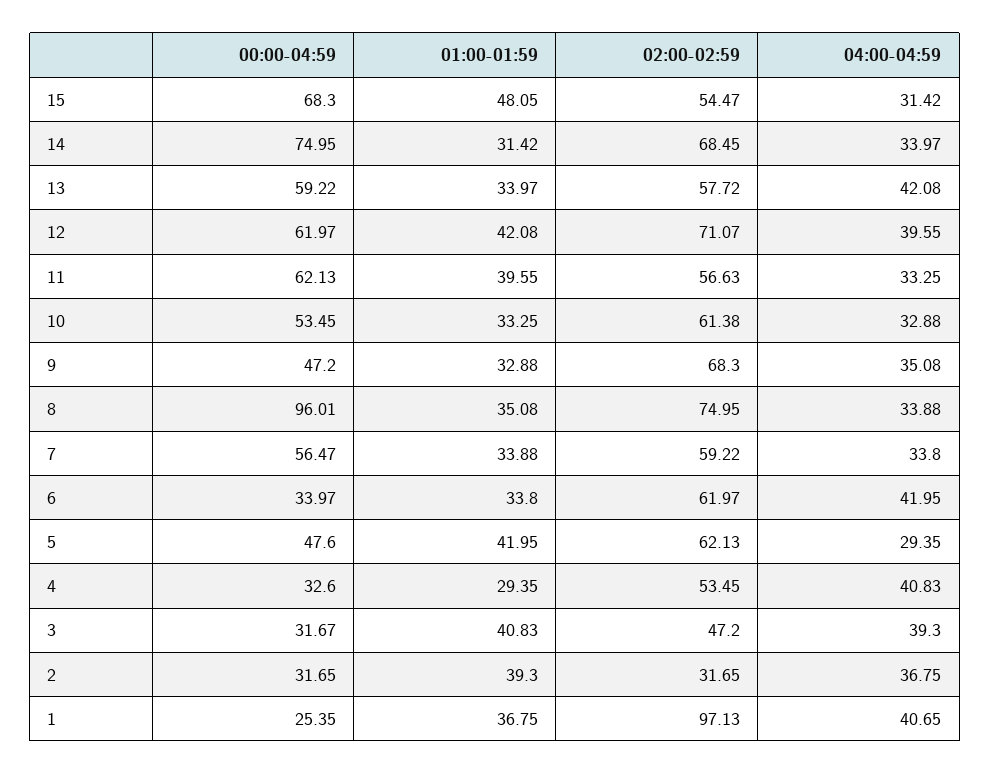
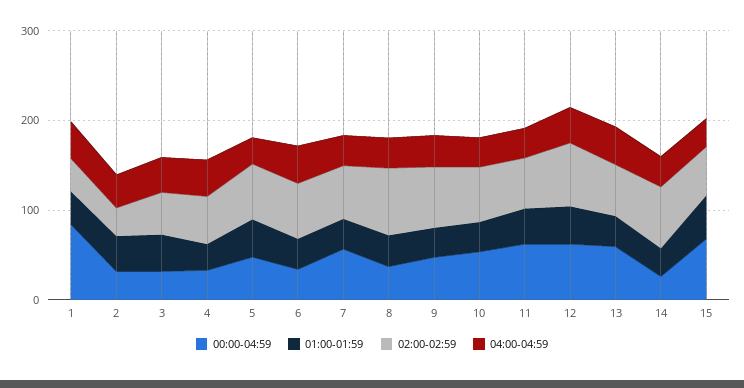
  {
    "00:00-04:59": {
      "15": 68.3,
-     "14": 74.95,
+     "14": 20,
      "13": 59.22,
      "12": 61.97,
      "11": 62.13,
      "10": 53.45,
      "9": 47.2,
-     "8": 96.01,
+     "8": 40,
      "7": 56.47,
      "6": 33.97,
      "5": 47.6,
      "4": 32.6,
      "3": 31.67,
      "2": 31.65,
-     "1": 25.35
+     "1": 80
    },
    "01:00-01:59": {
      "15": 48.05,
      "14": 31.42,
      "13": 33.97,
      "12": 42.08,
      "11": 39.55,
      "10": 33.25,
      "9": 32.88,
      "8": 35.08,
      "7": 33.88,
      "6": 33.8,
      "5": 41.95,
      "4": 29.35,
      "3": 40.83,
      "2": 39.3,
      "1": 36.75
    },
    "02:00-02:59": {
      "15": 54.47,
      "14": 68.45,
      "13": 57.72,
      "12": 71.07,
      "11": 56.63,
      "10": 61.38,
      "9": 68.3,
      "8": 74.95,
      "7": 59.22,
      "6": 61.97,
      "5": 62.13,
      "4": 53.45,
      "3": 47.2,
      "2": 31.65,
-     "1": 97.13
+     "1": 40
    },
    "04:00-04:59": {
      "15": 31.42,
      "14": 33.97,
      "13": 42.08,
      "12": 39.55,
      "11": 33.25,
      "10": 32.88,
      "9": 35.08,
      "8": 33.88,
      "7": 33.8,
      "6": 41.95,
      "5": 29.35,
      "4": 40.83,
      "3": 39.3,
      "2": 36.75,
      "1": 40.65
    }
  }

